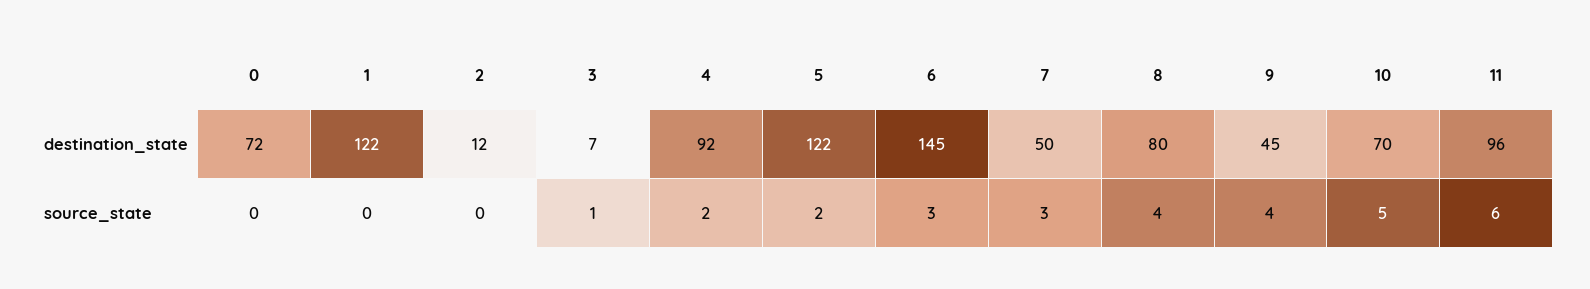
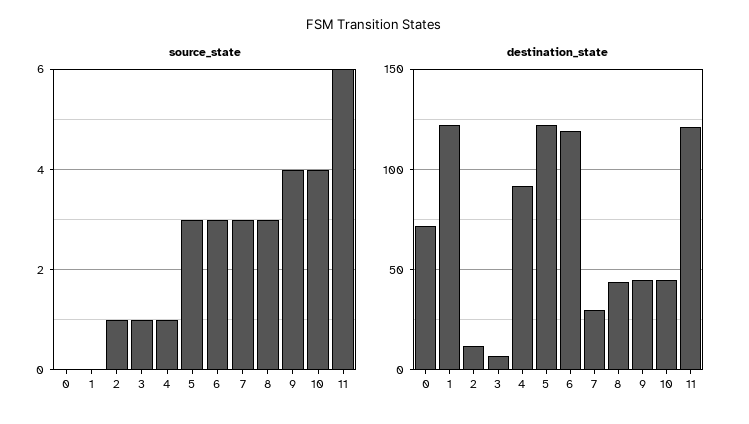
  {
    "destination_state": {
      "0": 72,
      "1": 122,
      "2": 12,
      "3": 7,
      "4": 92,
      "5": 122,
-     "6": 145,
+     "6": 120,
-     "7": 50,
+     "7": 30,
-     "8": 80,
+     "8": 45,
      "9": 45,
-     "10": 70,
+     "10": 45,
-     "11": 96
+     "11": 120
    },
    "source_state": {
      "0": 0,
      "1": 0,
-     "2": 0,
+     "2": 1,
      "3": 1,
-     "4": 2,
+     "4": 1,
-     "5": 2,
+     "5": 3,
      "6": 3,
      "7": 3,
-     "8": 4,
+     "8": 3,
      "9": 4,
-     "10": 5,
+     "10": 4,
      "11": 6
    }
  }

